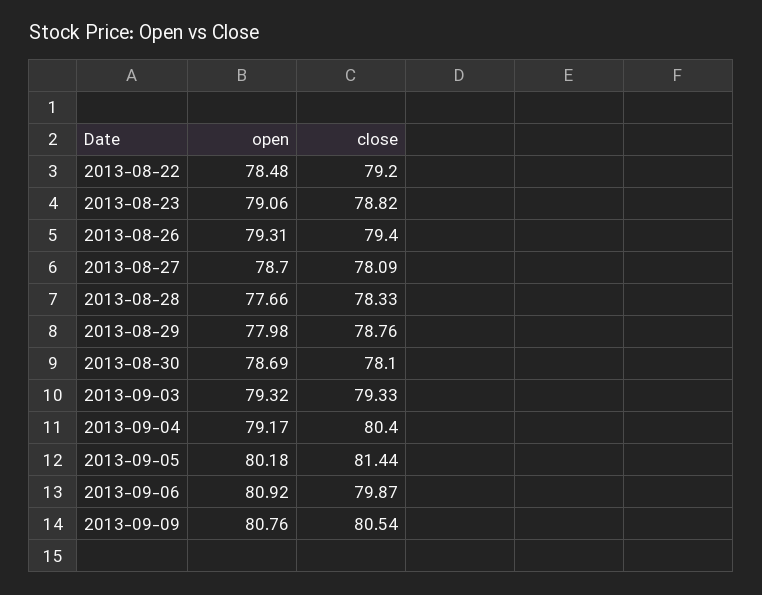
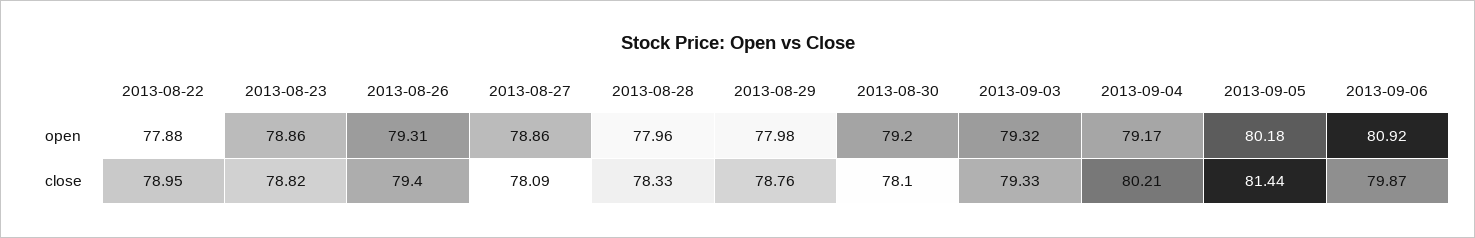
  {
    "open": {
-     "2013-08-22": 78.48,
+     "2013-08-22": 77.88,
-     "2013-08-23": 79.06,
+     "2013-08-23": 78.86,
      "2013-08-26": 79.31,
-     "2013-08-27": 78.7,
+     "2013-08-27": 78.86,
-     "2013-08-28": 77.66,
+     "2013-08-28": 77.96,
      "2013-08-29": 77.98,
-     "2013-08-30": 78.69,
+     "2013-08-30": 79.2,
      "2013-09-03": 79.32,
      "2013-09-04": 79.17,
      "2013-09-05": 80.18,
-     "2013-09-06": 80.92,
+     "2013-09-06": 80.92
-     "2013-09-09": 80.76
    },
    "close": {
-     "2013-08-22": 79.2,
+     "2013-08-22": 78.95,
      "2013-08-23": 78.82,
      "2013-08-26": 79.4,
      "2013-08-27": 78.09,
      "2013-08-28": 78.33,
      "2013-08-29": 78.76,
      "2013-08-30": 78.1,
      "2013-09-03": 79.33,
-     "2013-09-04": 80.4,
+     "2013-09-04": 80.21,
      "2013-09-05": 81.44,
-     "2013-09-06": 79.87,
+     "2013-09-06": 79.87
-     "2013-09-09": 80.54
    }
  }

